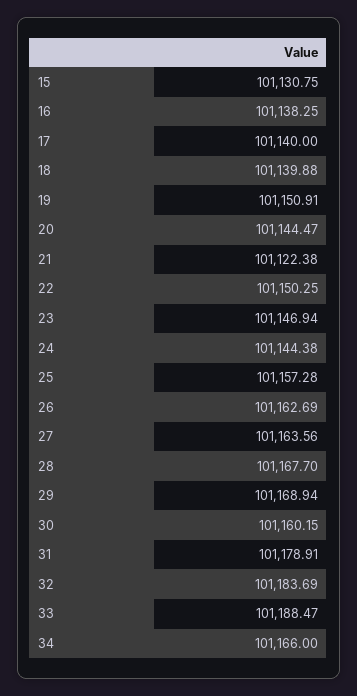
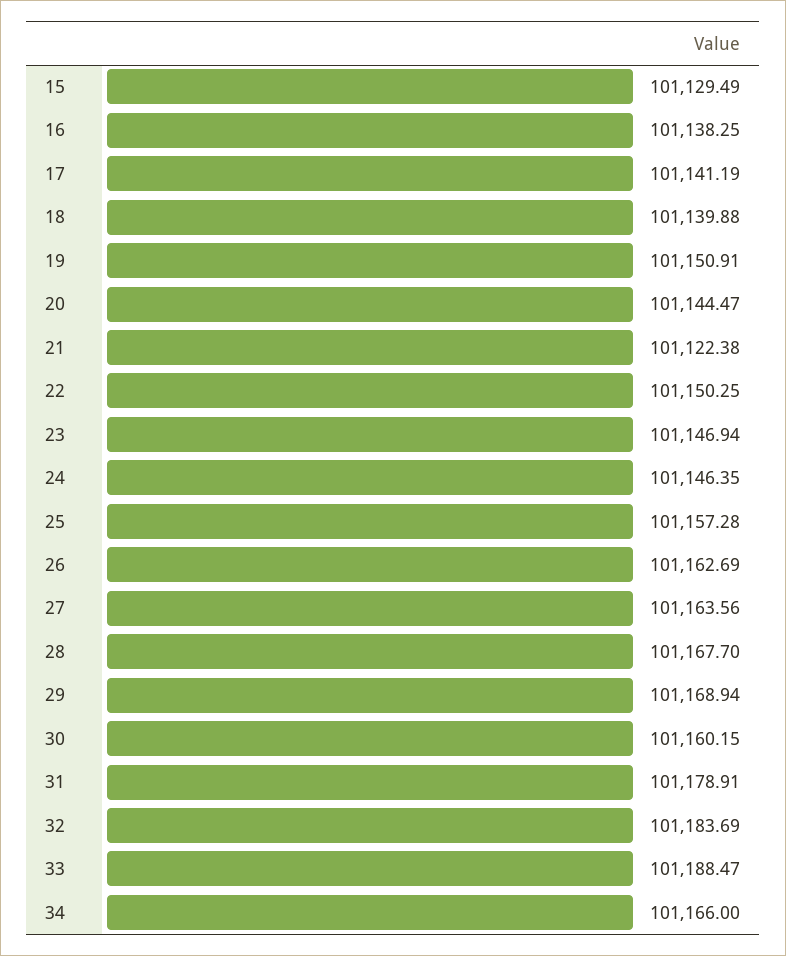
  {
-   "15": 101130.75,
+   "15": 101129.49,
    "16": 101138.25,
-   "17": 101140,
+   "17": 101141.19,
    "18": 101139.88,
    "19": 101150.91,
    "20": 101144.47,
    "21": 101122.38,
    "22": 101150.25,
    "23": 101146.94,
-   "24": 101144.38,
+   "24": 101146.35,
    "25": 101157.28,
    "26": 101162.69,
    "27": 101163.56,
    "28": 101167.7,
    "29": 101168.94,
    "30": 101160.15,
    "31": 101178.91,
    "32": 101183.69,
    "33": 101188.47,
    "34": 101166
  }

